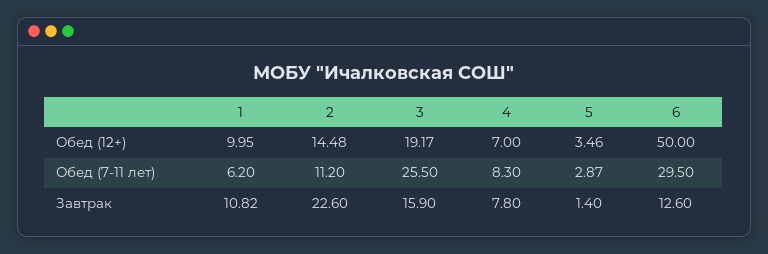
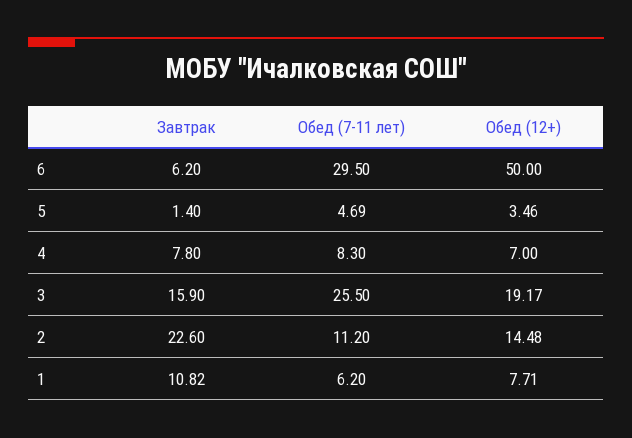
  {
    "1": {
-     "Обед (12+)": 9.95,
+     "Обед (12+)": 7.71,
      "Обед (7-11 лет)": 6.2,
      "Завтрак": 10.82
    },
    "2": {
      "Обед (12+)": 14.48,
      "Обед (7-11 лет)": 11.2,
      "Завтрак": 22.6
    },
    "3": {
      "Обед (12+)": 19.17,
      "Обед (7-11 лет)": 25.5,
      "Завтрак": 15.9
    },
    "4": {
      "Обед (12+)": 7,
      "Обед (7-11 лет)": 8.3,
      "Завтрак": 7.8
    },
    "5": {
      "Обед (12+)": 3.46,
-     "Обед (7-11 лет)": 2.87,
+     "Обед (7-11 лет)": 4.69,
      "Завтрак": 1.4
    },
    "6": {
      "Обед (12+)": 50,
      "Обед (7-11 лет)": 29.5,
-     "Завтрак": 12.6
+     "Завтрак": 6.2
    }
  }

